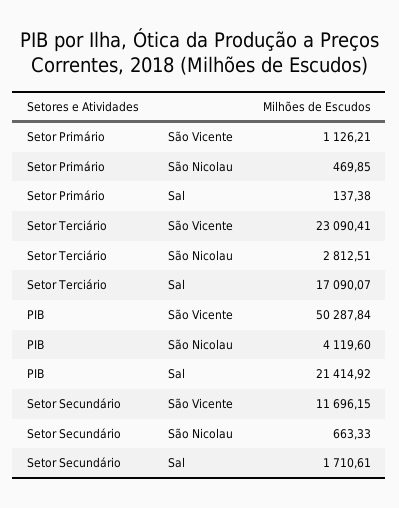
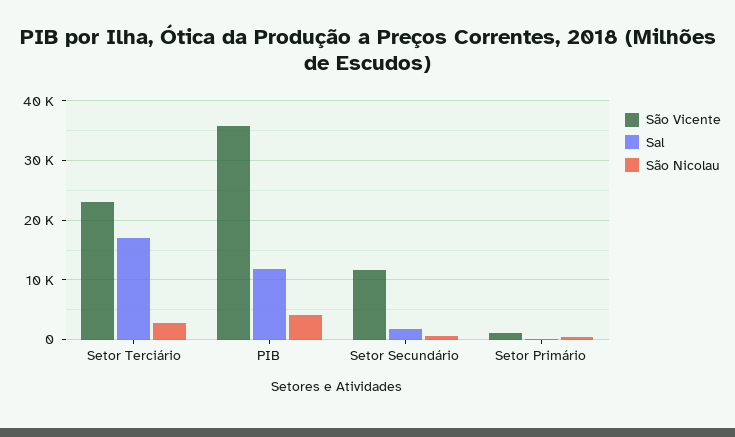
  {
    "São Vicente": {
      "Setor Primário": 1126.21,
      "Setor Terciário": 23090.41,
-     "PIB": 50287.84,
+     "PIB": 36000,
      "Setor Secundário": 11696.15
    },
    "São Nicolau": {
      "Setor Primário": 469.85,
      "Setor Terciário": 2812.51,
      "PIB": 4119.6,
      "Setor Secundário": 663.33
    },
    "Sal": {
      "Setor Primário": 137.38,
      "Setor Terciário": 17090.07,
-     "PIB": 21414.92,
+     "PIB": 12000,
      "Setor Secundário": 1710.61
    }
  }

